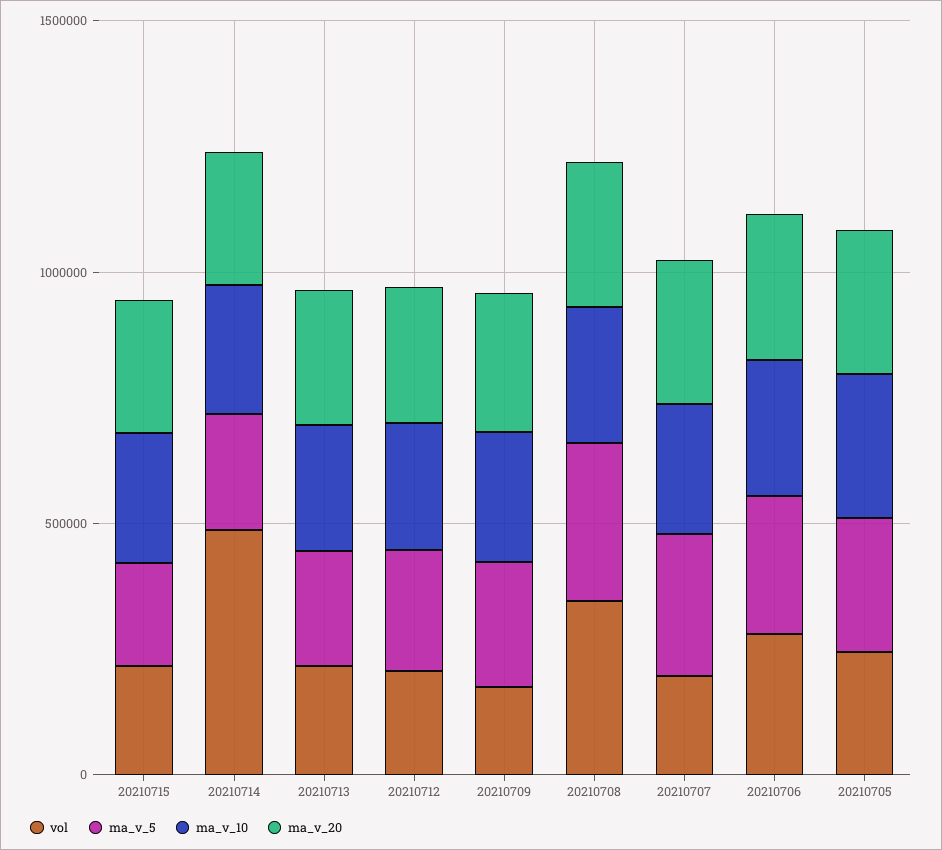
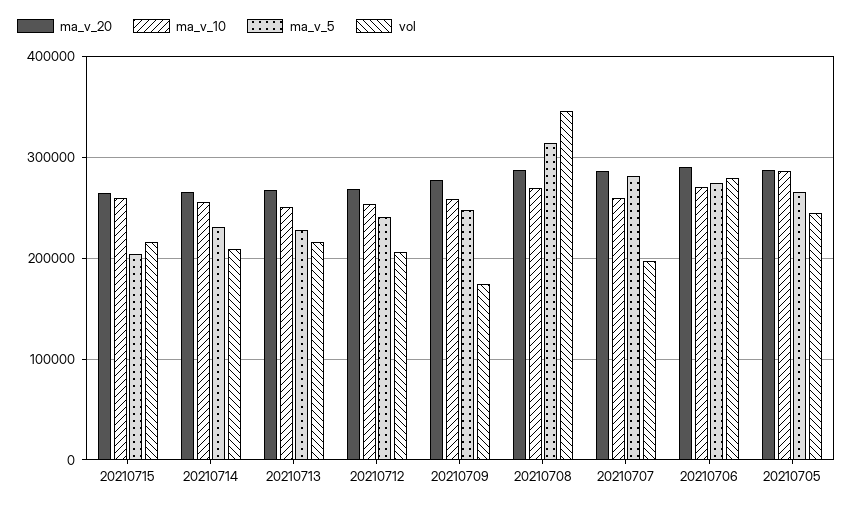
  {
    "vol": {
      "20210715": 220000,
-     "20210714": 500000,
+     "20210714": 210000,
      "20210713": 220000,
      "20210712": 210000,
      "20210709": 170000,
      "20210708": 350000,
      "20210707": 200000,
      "20210706": 280000,
      "20210705": 240000
    },
    "ma_v_5": {
      "20210715": 200000,
      "20210714": 230000,
      "20210713": 230000,
      "20210712": 240000,
      "20210709": 250000,
      "20210708": 310000,
      "20210707": 280000,
      "20210706": 270000,
      "20210705": 270000
    },
    "ma_v_10": {
      "20210715": 260000,
      "20210714": 260000,
      "20210713": 250000,
      "20210712": 250000,
      "20210709": 260000,
      "20210708": 270000,
      "20210707": 260000,
      "20210706": 270000,
      "20210705": 290000
    },
    "ma_v_20": {
      "20210715": 260000,
      "20210714": 270000,
      "20210713": 270000,
      "20210712": 270000,
      "20210709": 280000,
      "20210708": 290000,
      "20210707": 290000,
      "20210706": 290000,
      "20210705": 290000
    }
  }

